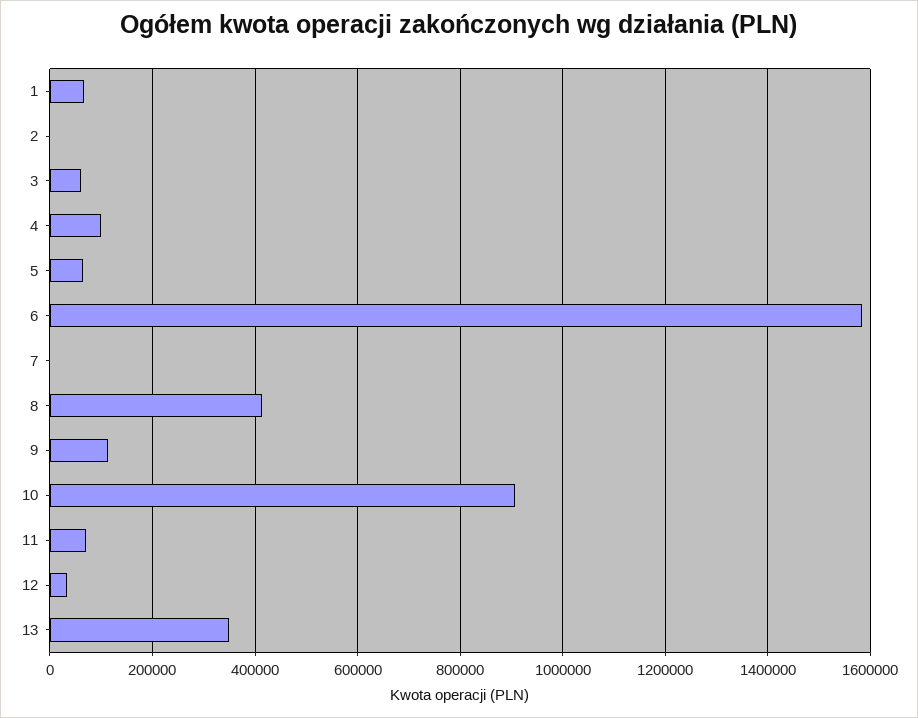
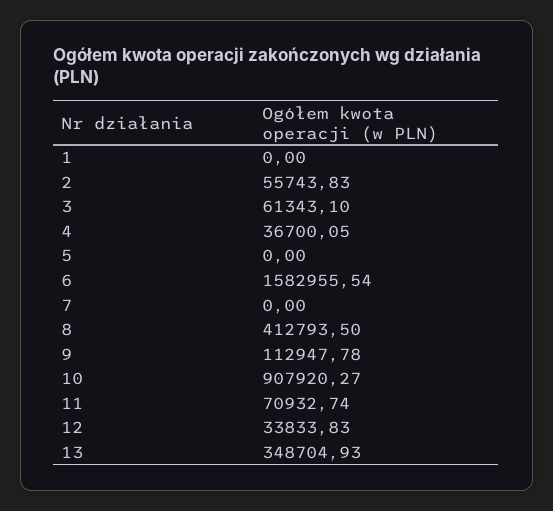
  {
-   "1": 60000,
+   "1": 0,
-   "2": 0,
+   "2": 55743.83,
    "3": 61343.1,
-   "4": 100000,
+   "4": 36700.05,
-   "5": 60000,
+   "5": 0,
    "6": 1582955.54,
    "7": 0,
    "8": 412793.5,
    "9": 112947.78,
    "10": 907920.27,
    "11": 70932.74,
    "12": 33833.83,
    "13": 348704.93
  }

